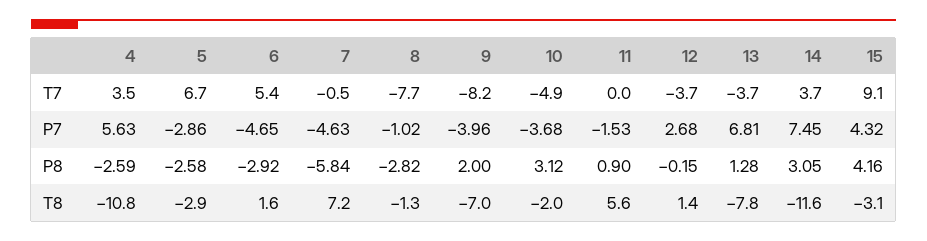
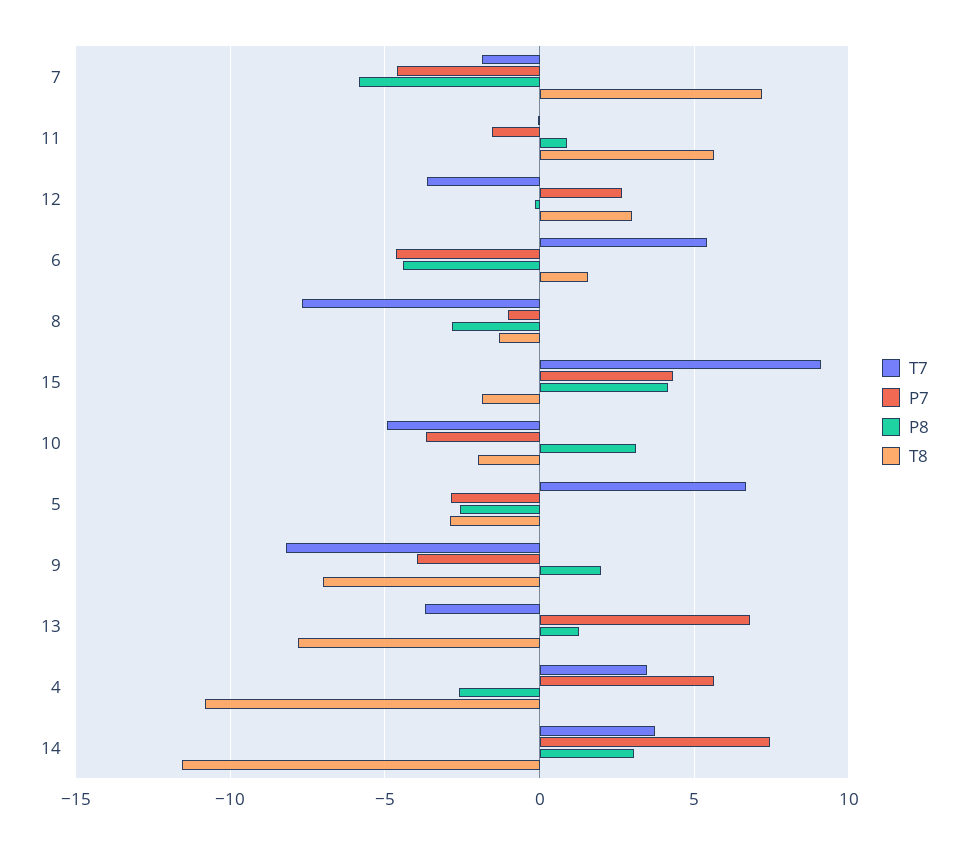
  {
    "T7": {
      "4": 3.5,
      "5": 6.7,
      "6": 5.4,
-     "7": -0.5,
+     "7": -2,
      "8": -7.7,
      "9": -8.2,
      "10": -4.9,
      "11": 0,
      "12": -3.7,
      "13": -3.7,
      "14": 3.7,
      "15": 9.1
    },
    "P7": {
      "4": 5.63,
      "5": -2.86,
      "6": -4.65,
      "7": -4.63,
      "8": -1.02,
      "9": -3.96,
      "10": -3.68,
      "11": -1.53,
      "12": 2.68,
      "13": 6.81,
      "14": 7.45,
      "15": 4.32
    },
    "P8": {
      "4": -2.59,
      "5": -2.58,
-     "6": -2.92,
+     "6": -4.5,
      "7": -5.84,
      "8": -2.82,
      "9": 2,
      "10": 3.12,
      "11": 0.9,
      "12": -0.15,
      "13": 1.28,
      "14": 3.05,
      "15": 4.16
    },
    "T8": {
      "4": -10.8,
      "5": -2.9,
      "6": 1.6,
      "7": 7.2,
      "8": -1.3,
      "9": -7,
      "10": -2,
      "11": 5.6,
-     "12": 1.4,
+     "12": 3,
      "13": -7.8,
      "14": -11.6,
-     "15": -3.1
+     "15": -2
    }
  }

